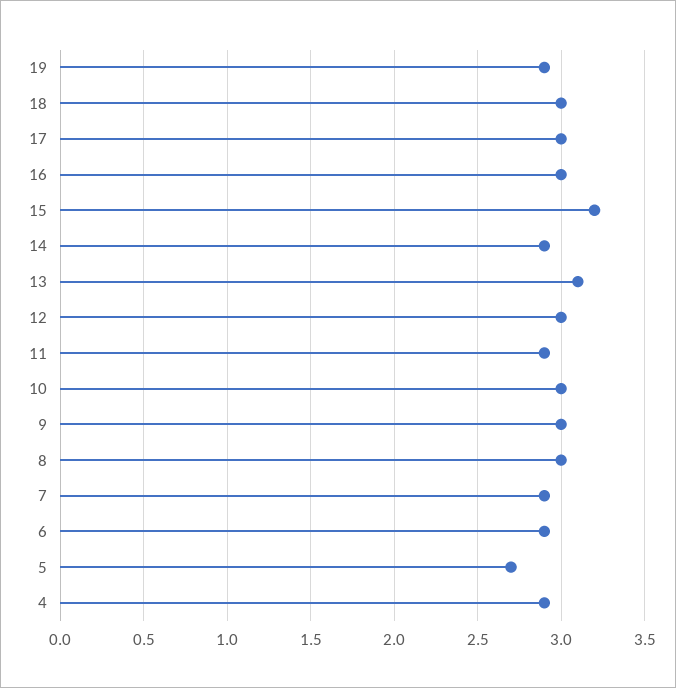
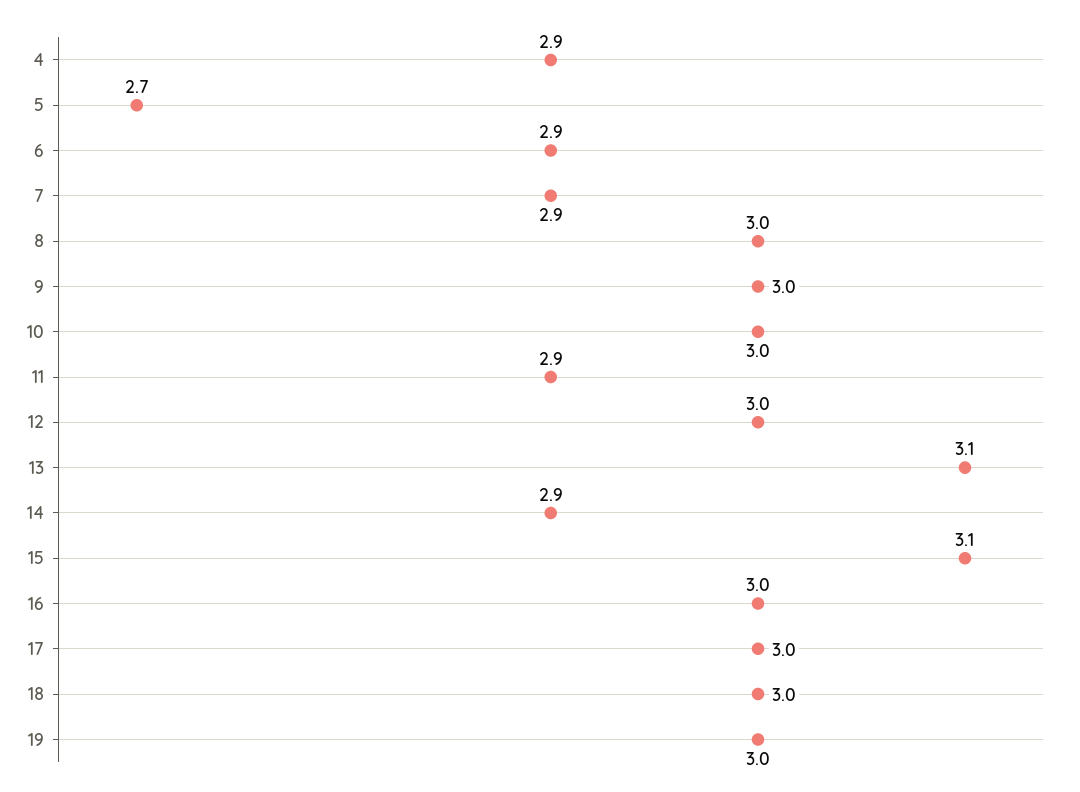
  {
-   "19": 2.9,
+   "19": 3,
    "18": 3,
    "17": 3,
    "16": 3,
-   "15": 3.2,
+   "15": 3.1,
    "14": 2.9,
    "13": 3.1,
    "12": 3,
    "11": 2.9,
    "10": 3,
    "9": 3,
    "8": 3,
    "7": 2.9,
    "6": 2.9,
    "5": 2.7,
    "4": 2.9
  }

